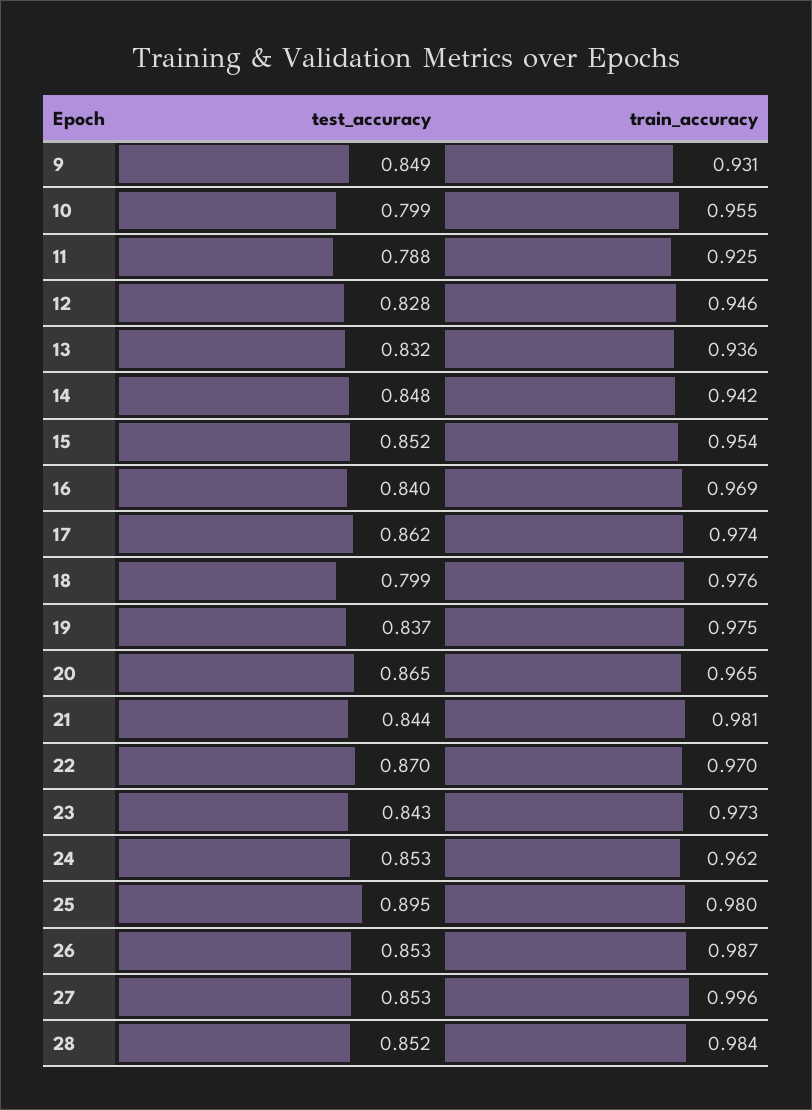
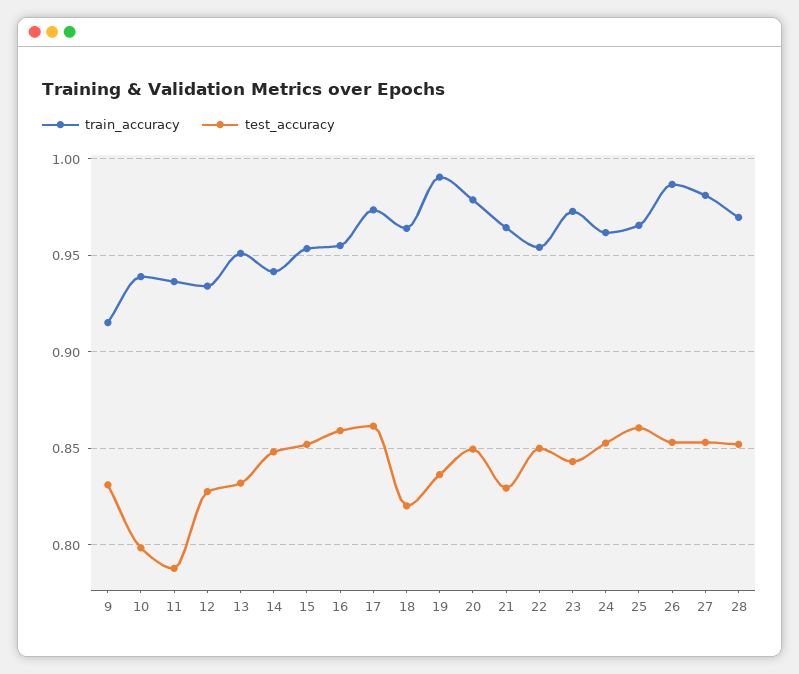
  {
    "test_accuracy": {
-     "9": 0.849,
+     "9": 0.83,
      "10": 0.799,
      "11": 0.788,
      "12": 0.828,
      "13": 0.832,
      "14": 0.848,
      "15": 0.852,
-     "16": 0.84,
+     "16": 0.86,
      "17": 0.862,
-     "18": 0.799,
+     "18": 0.82,
      "19": 0.837,
-     "20": 0.865,
+     "20": 0.85,
-     "21": 0.844,
+     "21": 0.83,
-     "22": 0.87,
+     "22": 0.85,
      "23": 0.843,
      "24": 0.853,
-     "25": 0.895,
+     "25": 0.86,
      "26": 0.853,
      "27": 0.853,
      "28": 0.852
    },
    "train_accuracy": {
-     "9": 0.931,
+     "9": 0.915,
-     "10": 0.955,
+     "10": 0.94,
-     "11": 0.925,
+     "11": 0.935,
-     "12": 0.946,
+     "12": 0.935,
-     "13": 0.936,
+     "13": 0.95,
      "14": 0.942,
      "15": 0.954,
-     "16": 0.969,
+     "16": 0.955,
      "17": 0.974,
-     "18": 0.976,
+     "18": 0.965,
-     "19": 0.975,
+     "19": 0.99,
-     "20": 0.965,
+     "20": 0.98,
-     "21": 0.981,
+     "21": 0.965,
-     "22": 0.97,
+     "22": 0.955,
      "23": 0.973,
      "24": 0.962,
-     "25": 0.98,
+     "25": 0.965,
      "26": 0.987,
-     "27": 0.996,
+     "27": 0.98,
-     "28": 0.984
+     "28": 0.97
    }
  }

